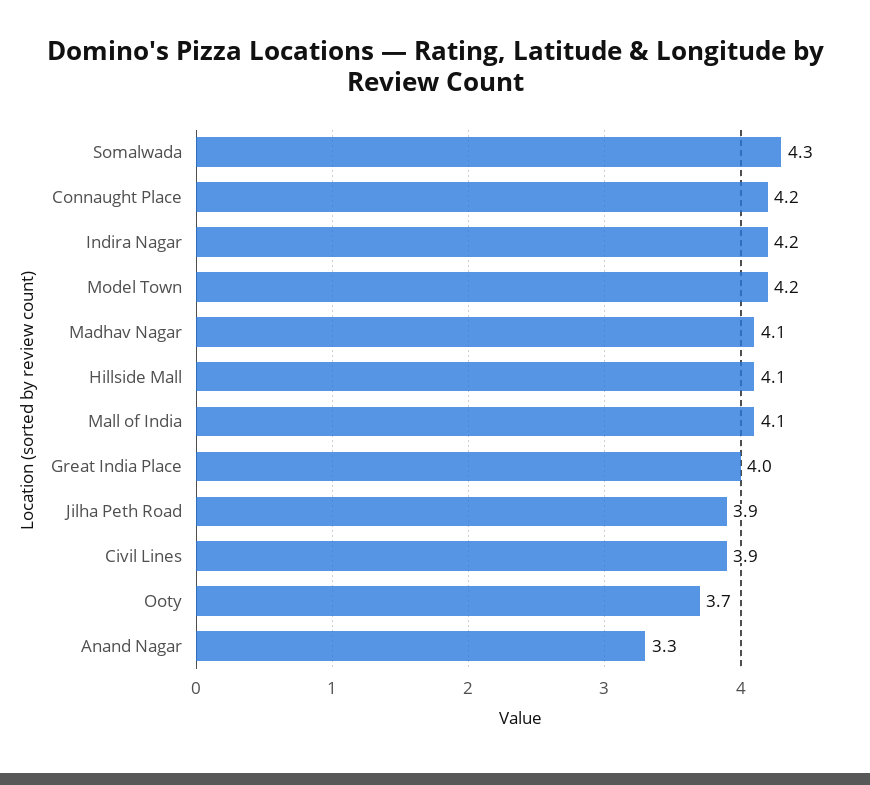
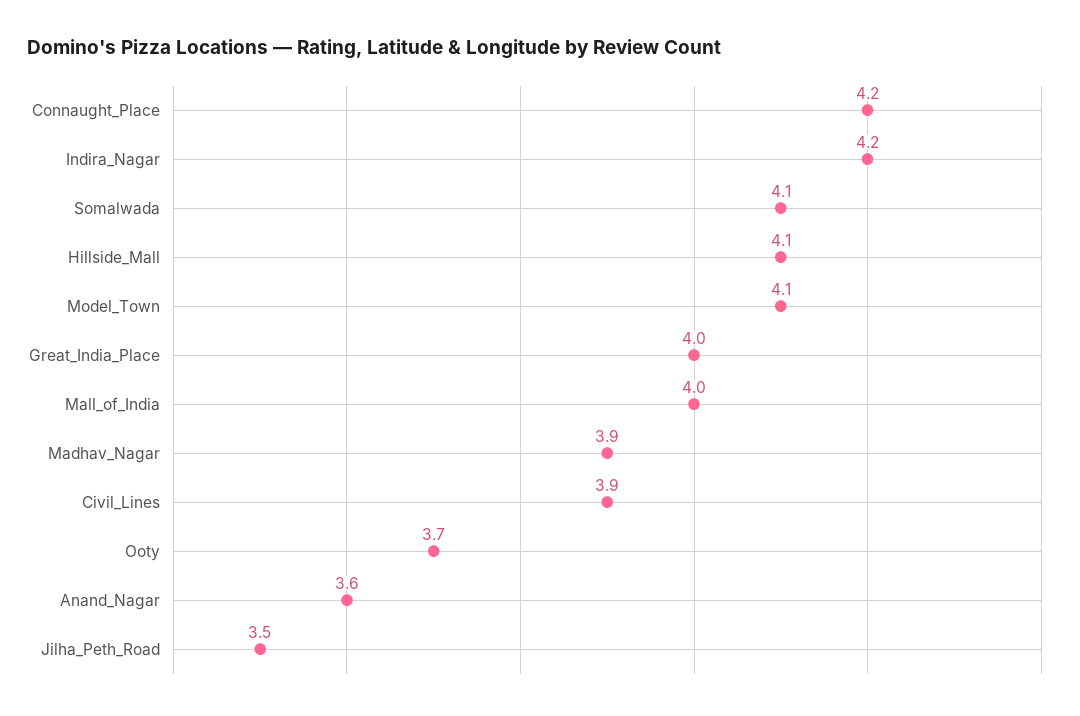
  {
-   "Somalwada": 4.3,
+   "Somalwada": 4.1,
    "Connaught Place": 4.2,
    "Indira Nagar": 4.2,
-   "Model Town": 4.2,
+   "Model Town": 4.1,
-   "Madhav Nagar": 4.1,
+   "Madhav Nagar": 3.9,
    "Hillside Mall": 4.1,
-   "Mall of India": 4.1,
+   "Mall of India": 4,
    "Great India Place": 4,
-   "Jilha Peth Road": 3.9,
+   "Jilha Peth Road": 3.5,
    "Civil Lines": 3.9,
    "Ooty": 3.7,
-   "Anand Nagar": 3.3
+   "Anand Nagar": 3.6
  }

